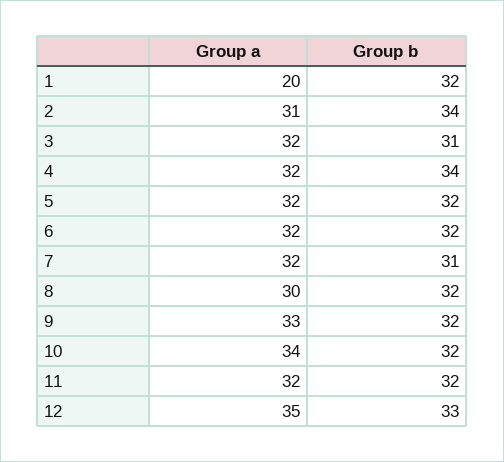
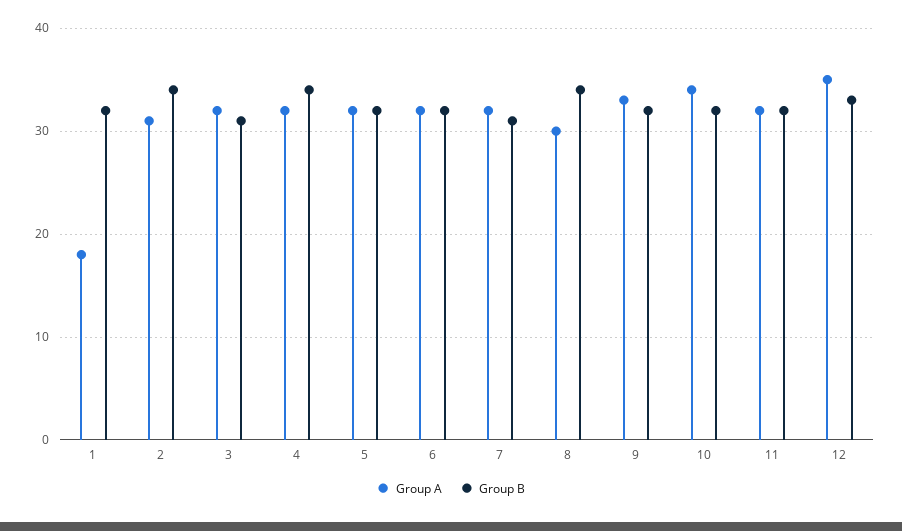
  {
    "Group a": {
-     "1": 20,
+     "1": 18,
      "2": 31,
      "3": 32,
      "4": 32,
      "5": 32,
      "6": 32,
      "7": 32,
      "8": 30,
      "9": 33,
      "10": 34,
      "11": 32,
      "12": 35
    },
    "Group b": {
      "1": 32,
      "2": 34,
      "3": 31,
      "4": 34,
      "5": 32,
      "6": 32,
      "7": 31,
-     "8": 32,
+     "8": 34,
      "9": 32,
      "10": 32,
      "11": 32,
      "12": 33
    }
  }

